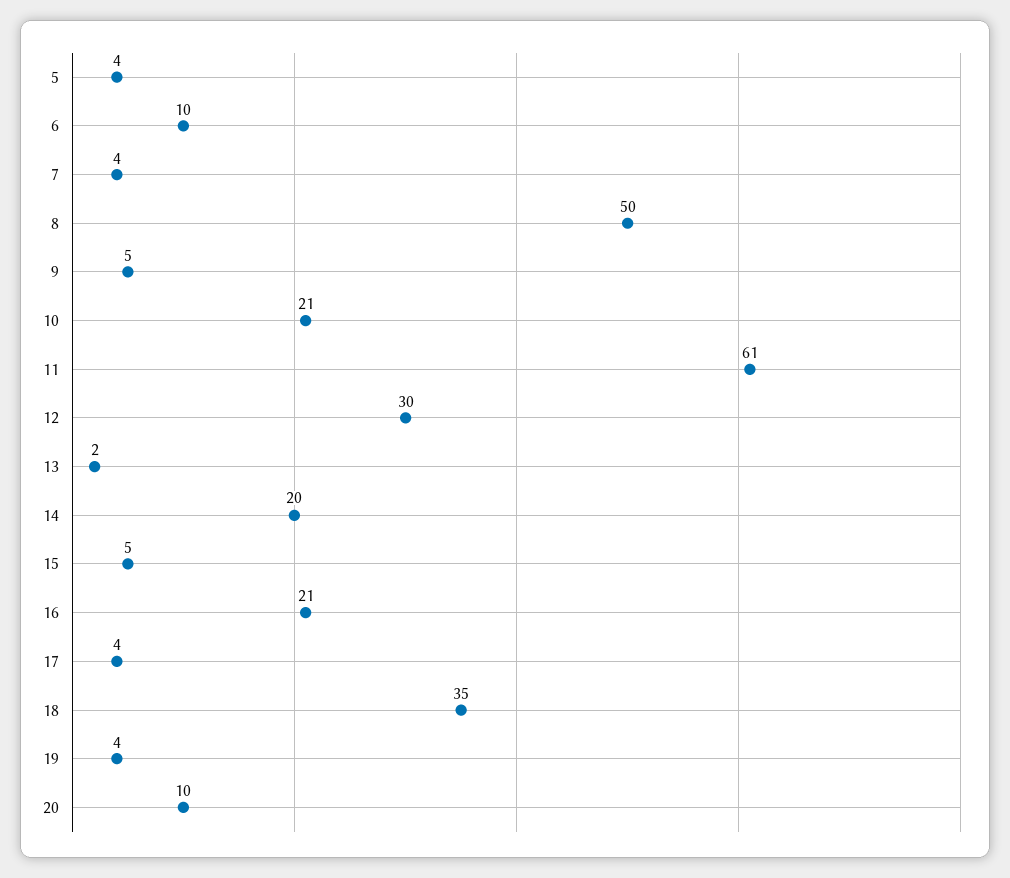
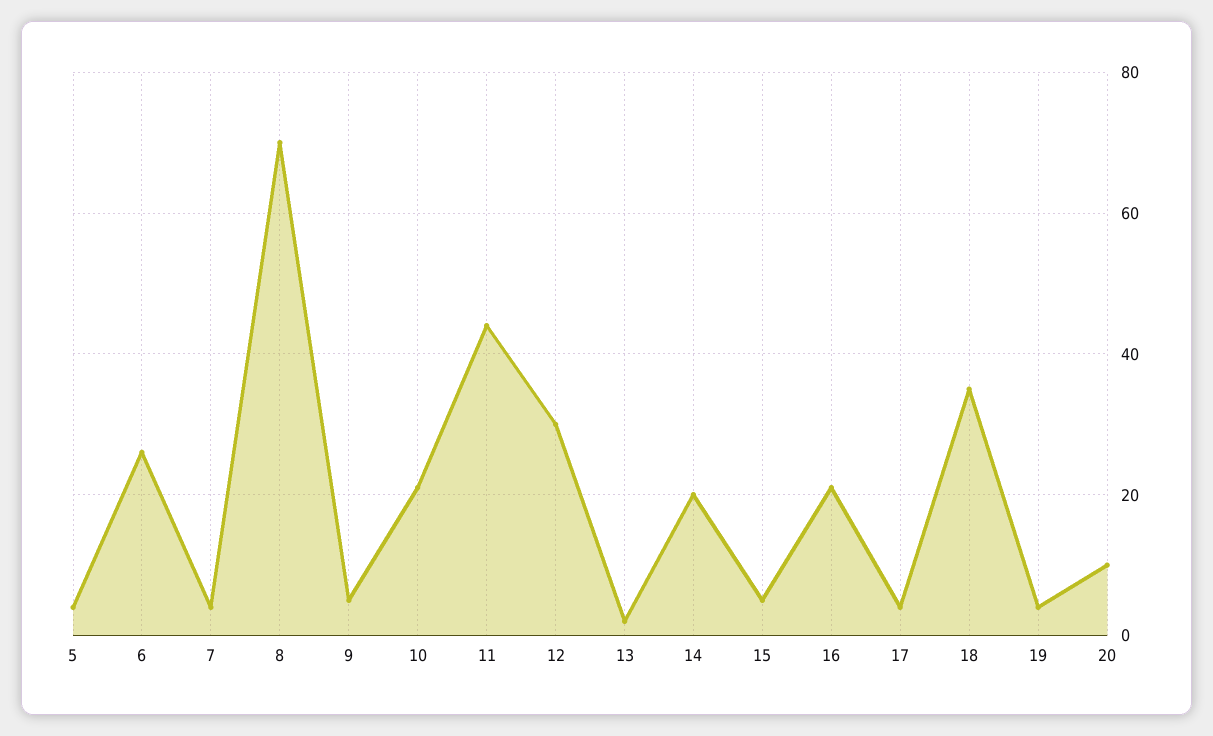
  {
    "5": 4,
-   "6": 10,
+   "6": 25,
    "7": 4,
-   "8": 50,
+   "8": 70,
    "9": 5,
    "10": 21,
-   "11": 61,
+   "11": 45,
    "12": 30,
    "13": 2,
    "14": 20,
    "15": 5,
    "16": 21,
    "17": 4,
    "18": 35,
    "19": 4,
    "20": 10
  }

